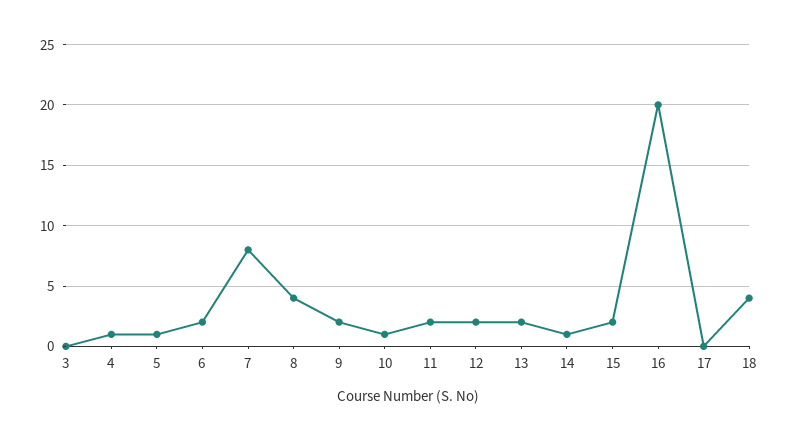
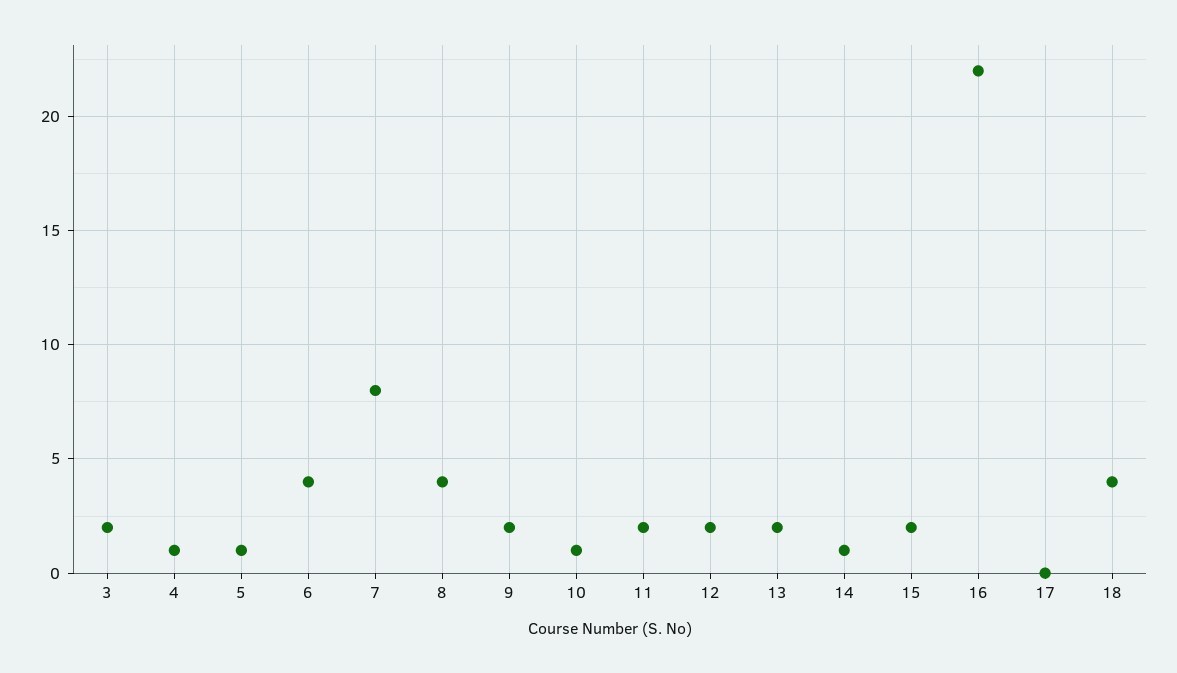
  {
-   "3": 0,
+   "3": 2,
    "4": 1,
    "5": 1,
-   "6": 2,
+   "6": 4,
    "7": 8,
    "8": 4,
    "9": 2,
    "10": 1,
    "11": 2,
    "12": 2,
    "13": 2,
    "14": 1,
    "15": 2,
-   "16": 20,
+   "16": 22,
    "17": 0,
    "18": 4
  }

